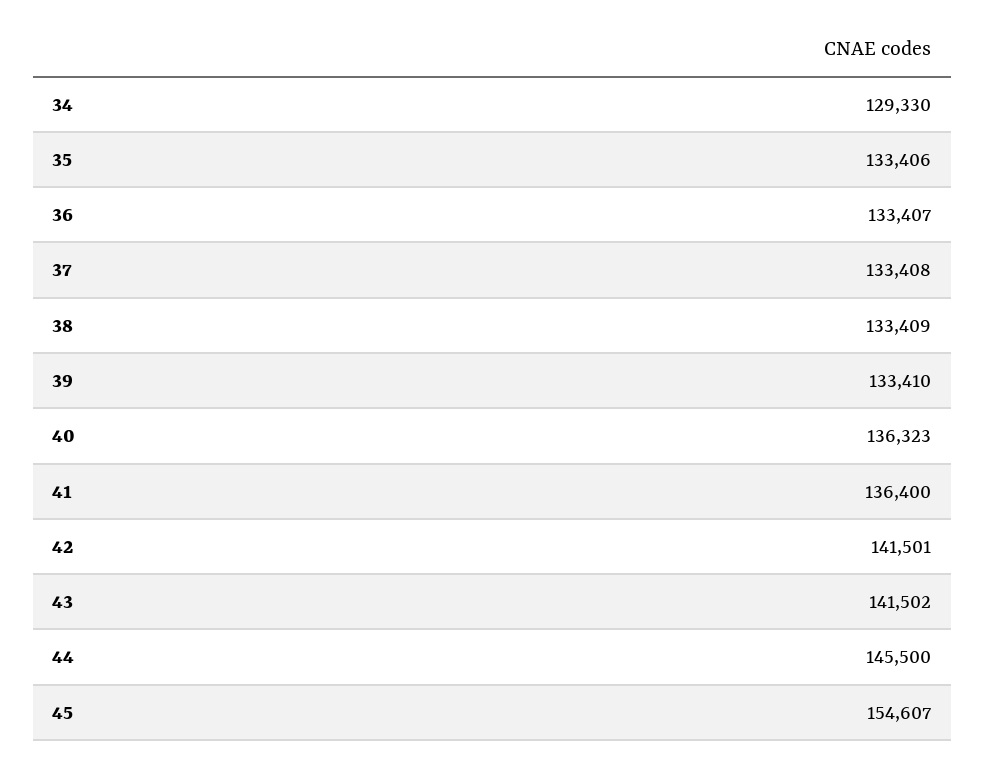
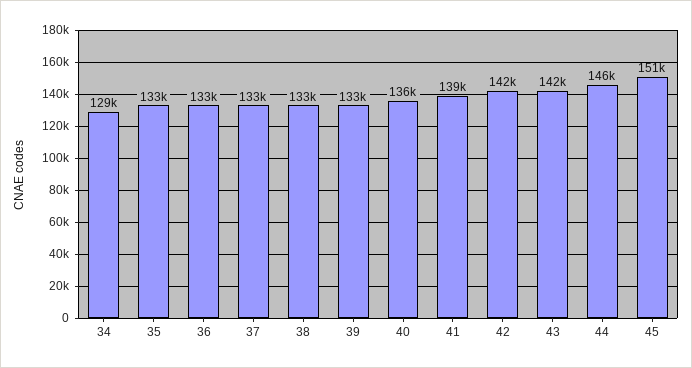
  {
    "34": 129330,
    "35": 133406,
    "36": 133407,
    "37": 133408,
    "38": 133409,
    "39": 133410,
    "40": 136323,
-   "41": 136400,
+   "41": 139000,
    "42": 141501,
    "43": 141502,
    "44": 145500,
-   "45": 154607
+   "45": 151000
  }

